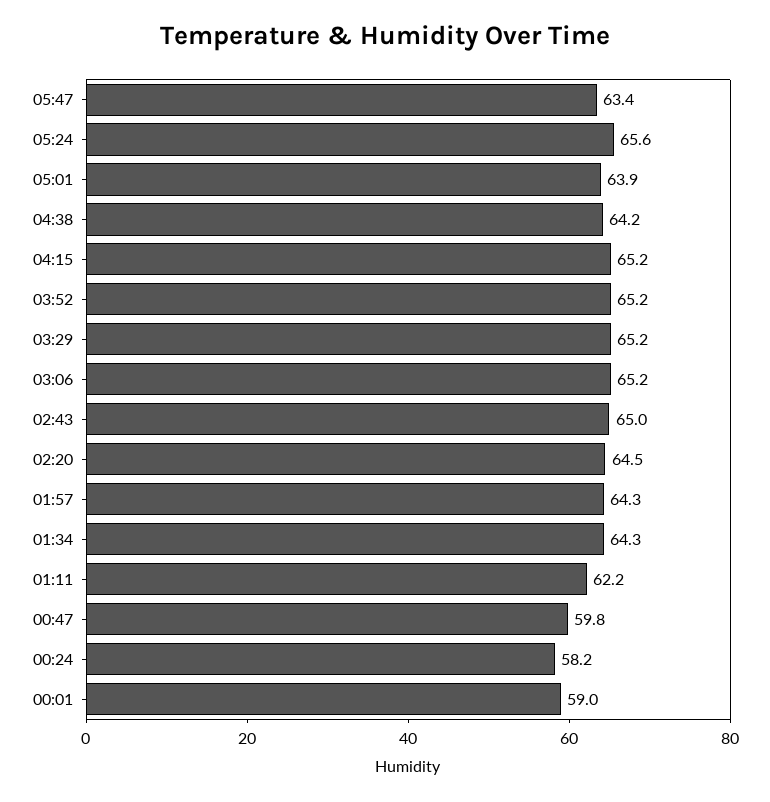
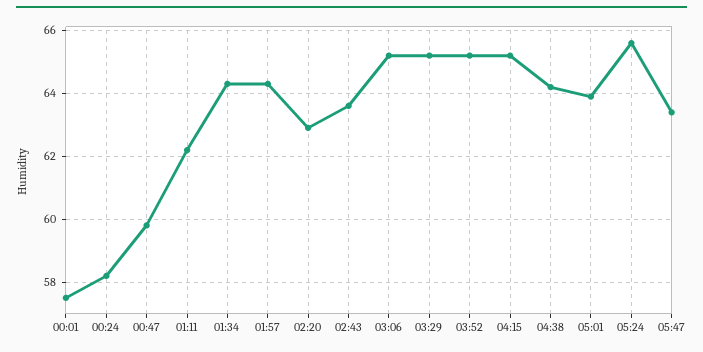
  {
    "05:47": 63.4,
    "05:24": 65.6,
    "05:01": 63.9,
    "04:38": 64.2,
    "04:15": 65.2,
    "03:52": 65.2,
    "03:29": 65.2,
    "03:06": 65.2,
-   "02:43": 65,
+   "02:43": 63.5,
-   "02:20": 64.5,
+   "02:20": 63,
    "01:57": 64.3,
    "01:34": 64.3,
    "01:11": 62.2,
    "00:47": 59.8,
    "00:24": 58.2,
-   "00:01": 59
+   "00:01": 57.5
  }

